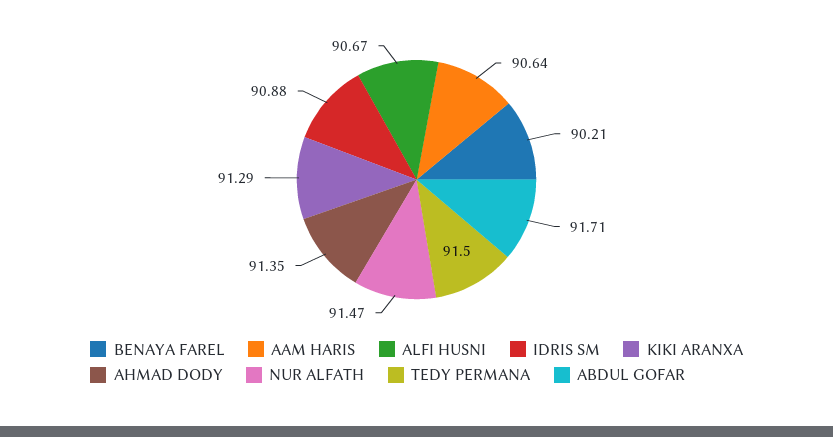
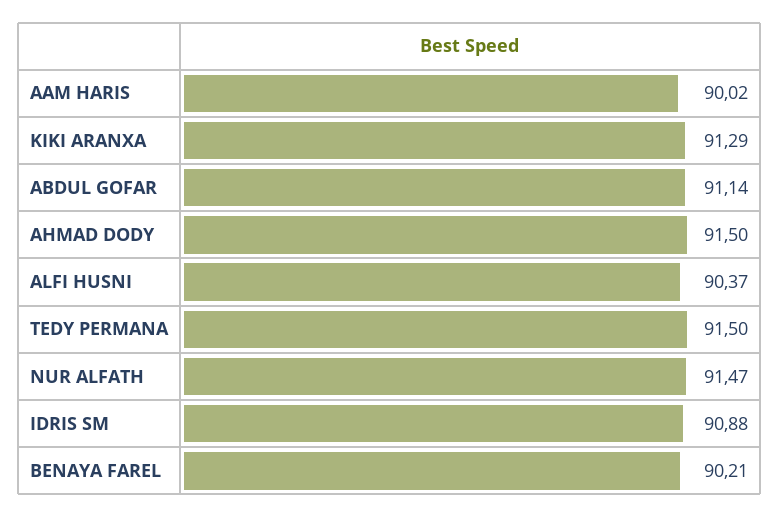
  {
    "BENAYA FAREL": 90.21,
-   "AAM HARIS": 90.64,
+   "AAM HARIS": 90.02,
-   "ALFI HUSNI": 90.67,
+   "ALFI HUSNI": 90.37,
    "IDRIS SM": 90.88,
    "KIKI ARANXA": 91.29,
-   "AHMAD DODY": 91.35,
+   "AHMAD DODY": 91.5,
    "NUR ALFATH": 91.47,
    "TEDY PERMANA": 91.5,
-   "ABDUL GOFAR": 91.71
+   "ABDUL GOFAR": 91.14
  }

